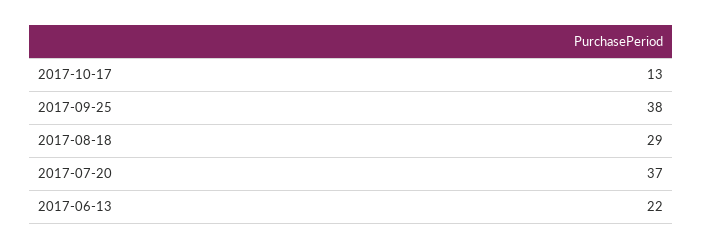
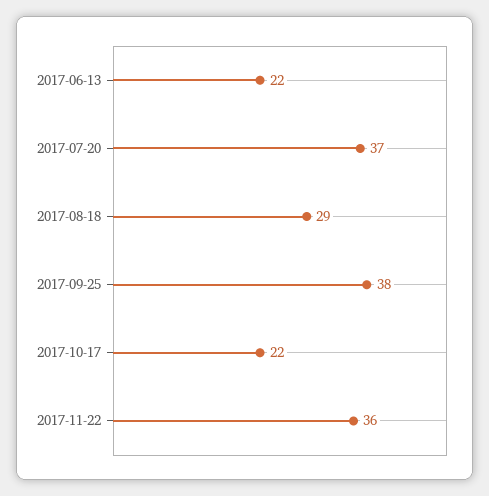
  {
-   "2017-10-17": 13,
+   "2017-10-17": 22,
    "2017-09-25": 38,
    "2017-08-18": 29,
    "2017-07-20": 37,
-   "2017-06-13": 22
+   "2017-06-13": 22,
+   "2017-11-22": 36
  }

